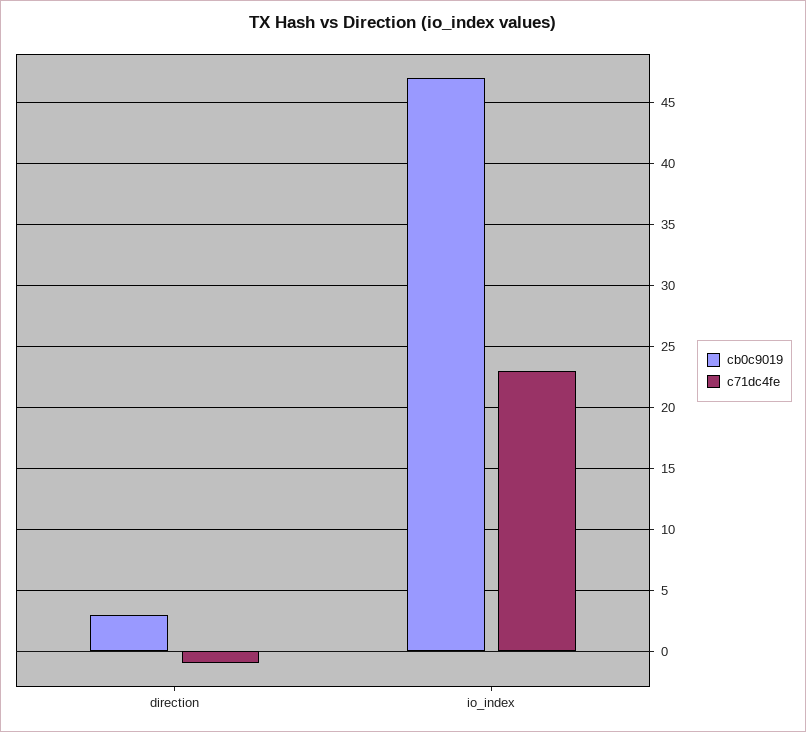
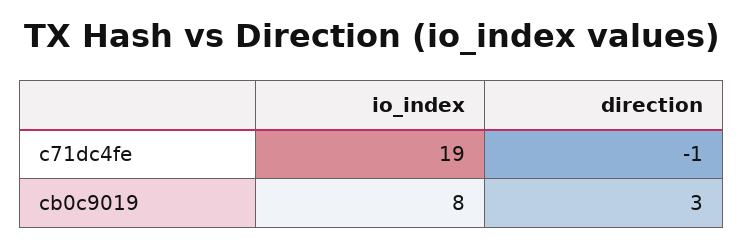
  {
    "cb0c9019": {
      "direction": 3,
-     "io_index": 47
+     "io_index": 8
    },
    "c71dc4fe": {
      "direction": -1,
-     "io_index": 23
+     "io_index": 19
    }
  }

